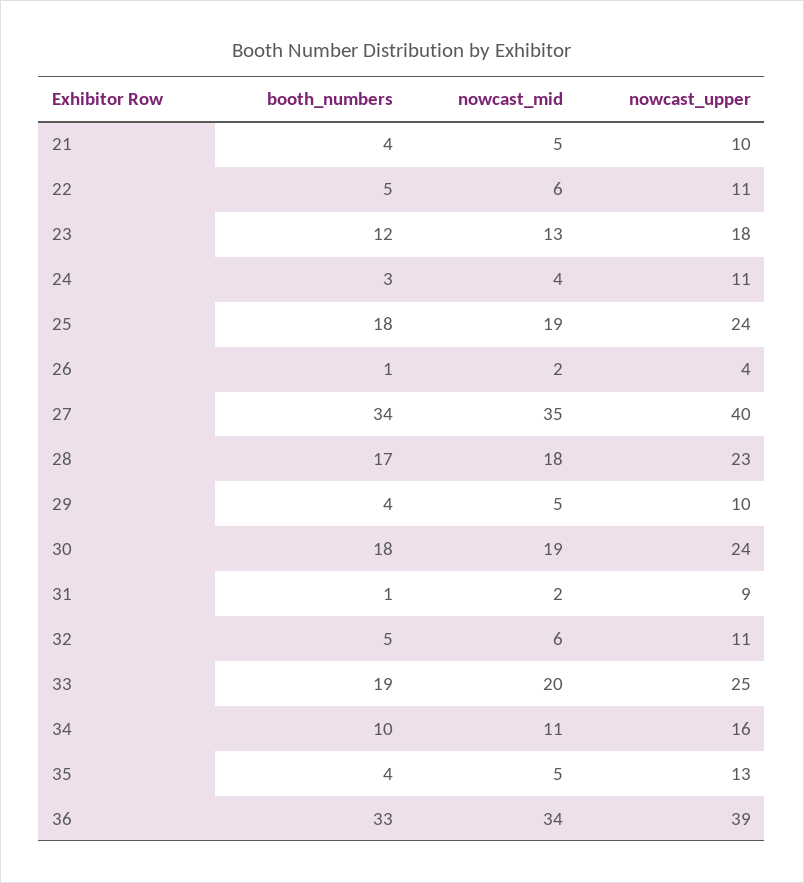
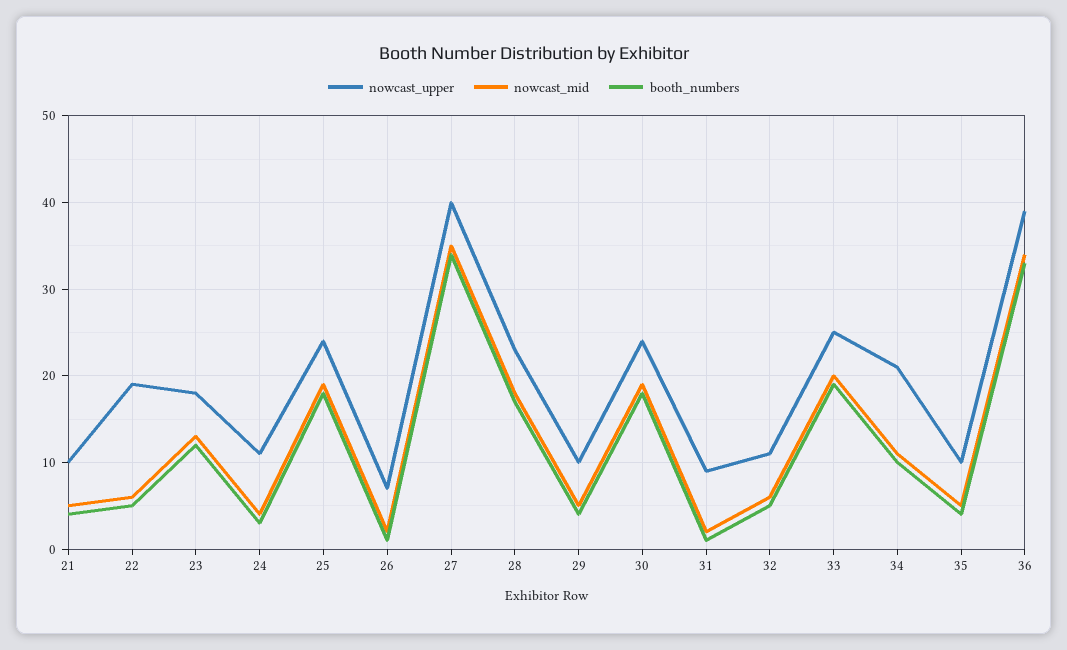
  {
    "booth_numbers": {
      "21": 4,
      "22": 5,
      "23": 12,
      "24": 3,
      "25": 18,
      "26": 1,
      "27": 34,
      "28": 17,
      "29": 4,
      "30": 18,
      "31": 1,
      "32": 5,
      "33": 19,
      "34": 10,
      "35": 4,
      "36": 33
    },
    "nowcast_mid": {
      "21": 5,
      "22": 6,
      "23": 13,
      "24": 4,
      "25": 19,
      "26": 2,
      "27": 35,
      "28": 18,
      "29": 5,
      "30": 19,
      "31": 2,
      "32": 6,
      "33": 20,
      "34": 11,
      "35": 5,
      "36": 34
    },
    "nowcast_upper": {
      "21": 10,
-     "22": 11,
+     "22": 19,
      "23": 18,
      "24": 11,
      "25": 24,
-     "26": 4,
+     "26": 7,
      "27": 40,
      "28": 23,
      "29": 10,
      "30": 24,
      "31": 9,
      "32": 11,
      "33": 25,
-     "34": 16,
+     "34": 21,
-     "35": 13,
+     "35": 10,
      "36": 39
    }
  }

